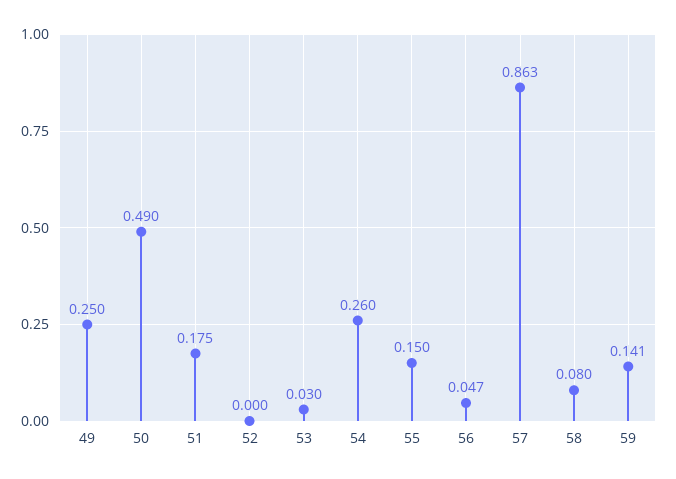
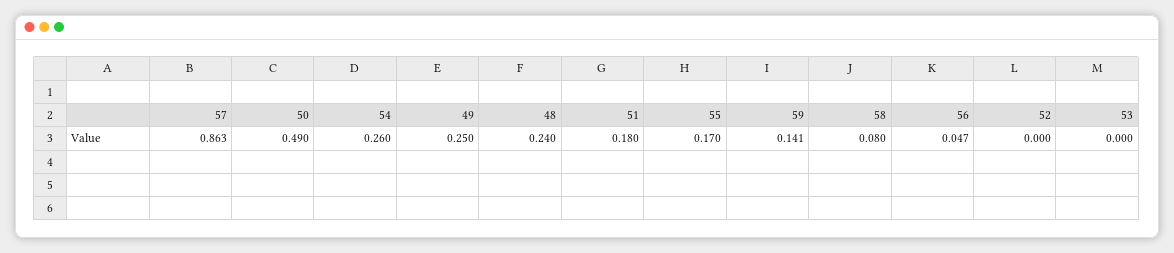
  {
    "49": 0.25,
    "50": 0.49,
-   "51": 0.175,
+   "51": 0.18,
    "52": 0,
-   "53": 0.03,
+   "53": 0,
    "54": 0.26,
-   "55": 0.15,
+   "55": 0.17,
    "56": 0.047,
    "57": 0.863,
    "58": 0.08,
-   "59": 0.141
+   "59": 0.141,
+   "48": 0.24
  }

